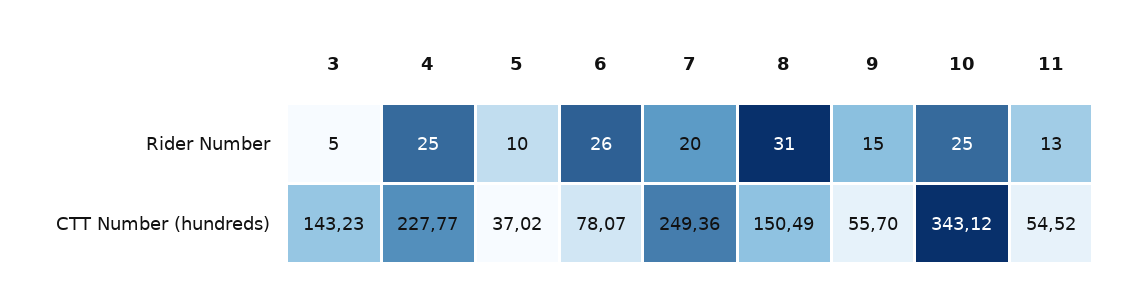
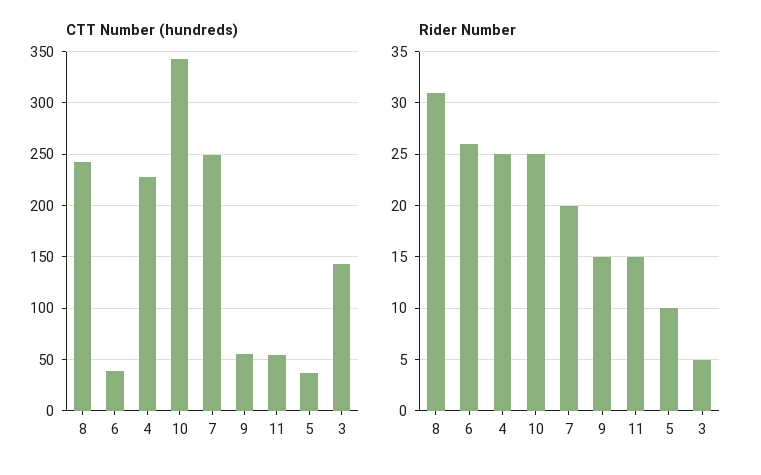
  {
    "Rider Number": {
      "3": 5,
      "4": 25,
      "5": 10,
      "6": 26,
      "7": 20,
      "8": 31,
      "9": 15,
      "10": 25,
-     "11": 13
+     "11": 15
    },
    "CTT Number (hundreds)": {
      "3": 143.23,
      "4": 227.77,
      "5": 37.02,
-     "6": 78.07,
+     "6": 40,
      "7": 249.36,
-     "8": 150.49,
+     "8": 240,
      "9": 55.7,
      "10": 343.12,
      "11": 54.52
    }
  }

